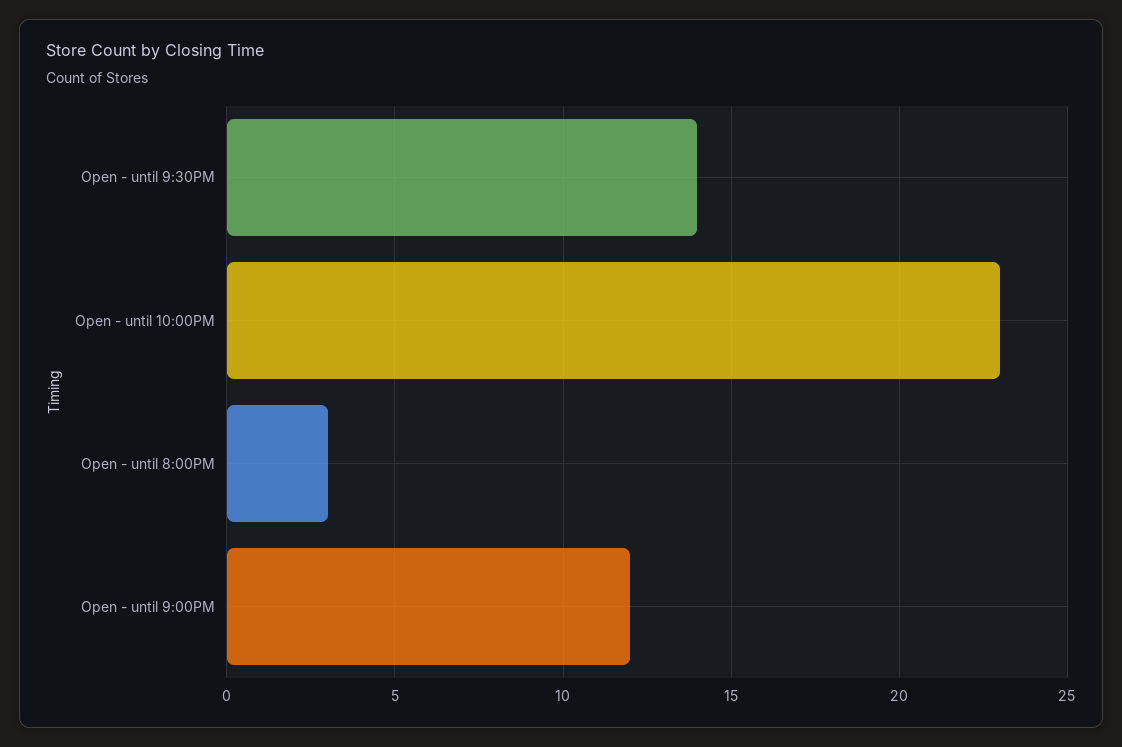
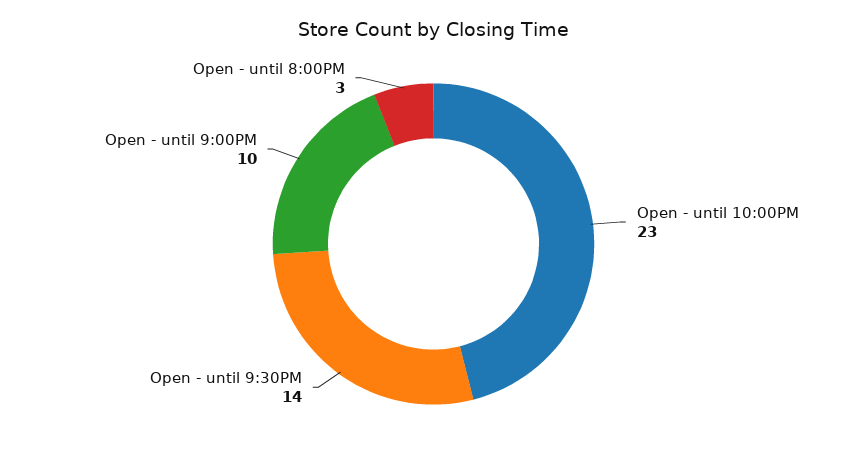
  {
    "Open - until 9:30PM": 14,
    "Open - until 10:00PM": 23,
    "Open - until 8:00PM": 3,
-   "Open - until 9:00PM": 12
+   "Open - until 9:00PM": 10
  }

